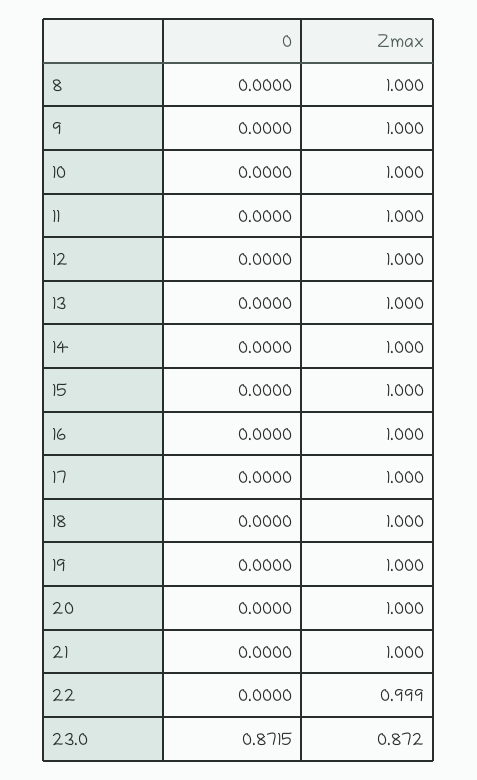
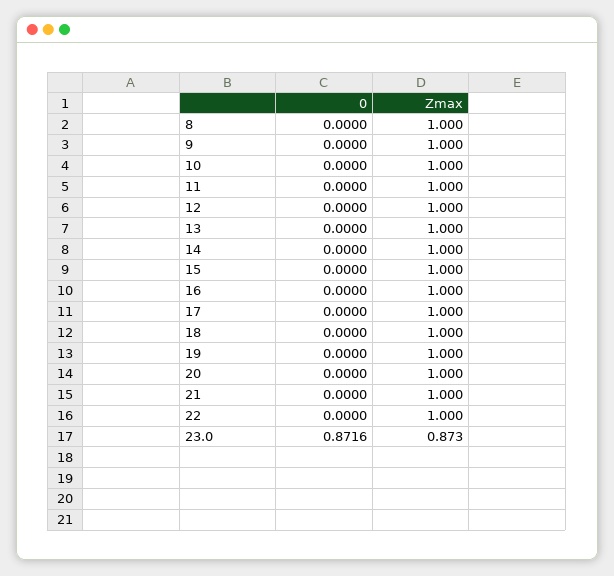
  {
    "0": {
      "8": 0,
      "9": 0,
      "10": 0,
      "11": 0,
      "12": 0,
      "13": 0,
      "14": 0,
      "15": 0,
      "16": 0,
      "17": 0,
      "18": 0,
      "19": 0,
      "20": 0,
      "21": 0,
      "22": 0,
-     "23.0": 0.8715
+     "23.0": 0.8716
    },
    "Zmax": {
      "8": 1,
      "9": 1,
      "10": 1,
      "11": 1,
      "12": 1,
      "13": 1,
      "14": 1,
      "15": 1,
      "16": 1,
      "17": 1,
      "18": 1,
      "19": 1,
      "20": 1,
      "21": 1,
-     "22": 0.999,
+     "22": 1,
-     "23.0": 0.872
+     "23.0": 0.873
    }
  }

